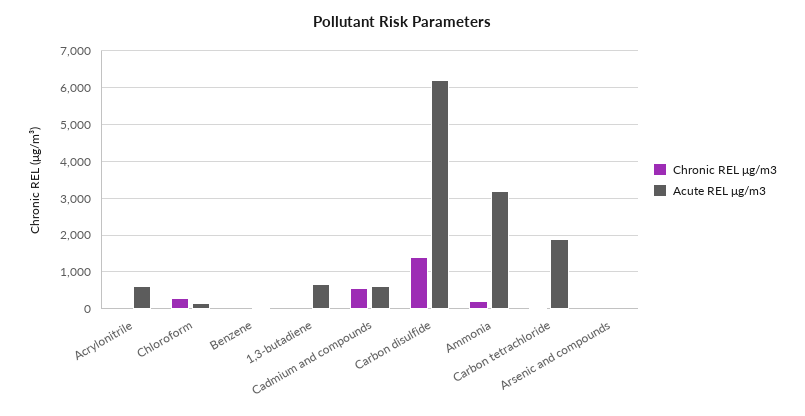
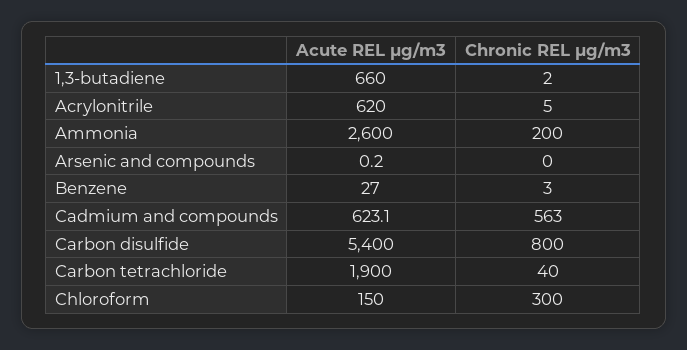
  {
    "Chronic REL μg/m3": {
      "Acrylonitrile": 5,
      "Chloroform": 300,
      "Benzene": 3,
      "1,3-butadiene": 2,
      "Cadmium and compounds": 563,
-     "Carbon disulfide": 1400,
+     "Carbon disulfide": 800,
      "Ammonia": 200,
      "Carbon tetrachloride": 40,
      "Arsenic and compounds": 0
    },
    "Acute REL μg/m3": {
      "Acrylonitrile": 620,
      "Chloroform": 150,
      "Benzene": 27,
      "1,3-butadiene": 660,
      "Cadmium and compounds": 623.1,
-     "Carbon disulfide": 6200,
+     "Carbon disulfide": 5400,
-     "Ammonia": 3200,
+     "Ammonia": 2600,
      "Carbon tetrachloride": 1900,
      "Arsenic and compounds": 0.2
    }
  }

